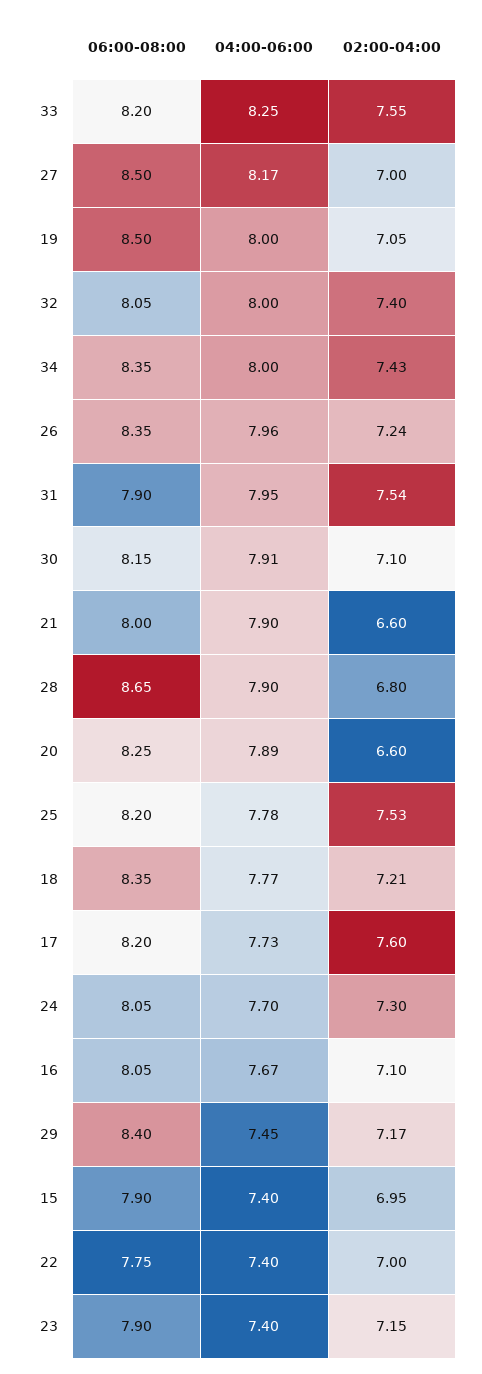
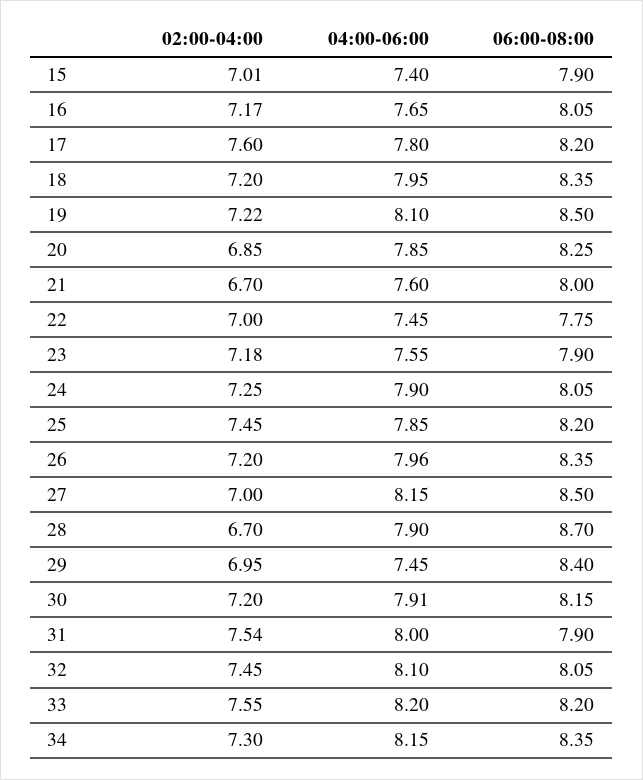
  {
    "06:00-08:00": {
      "33": 8.2,
      "27": 8.5,
      "19": 8.5,
      "32": 8.05,
      "34": 8.35,
      "26": 8.35,
      "31": 7.9,
      "30": 8.15,
      "21": 8,
-     "28": 8.65,
+     "28": 8.7,
      "20": 8.25,
      "25": 8.2,
      "18": 8.35,
      "17": 8.2,
      "24": 8.05,
      "16": 8.05,
      "29": 8.4,
      "15": 7.9,
      "22": 7.75,
      "23": 7.9
    },
    "04:00-06:00": {
-     "33": 8.25,
+     "33": 8.2,
-     "27": 8.17,
+     "27": 8.15,
-     "19": 8,
+     "19": 8.1,
-     "32": 8,
+     "32": 8.1,
-     "34": 8,
+     "34": 8.15,
      "26": 7.96,
-     "31": 7.95,
+     "31": 8,
      "30": 7.91,
-     "21": 7.9,
+     "21": 7.6,
      "28": 7.9,
-     "20": 7.89,
+     "20": 7.85,
-     "25": 7.78,
+     "25": 7.85,
-     "18": 7.77,
+     "18": 7.95,
-     "17": 7.73,
+     "17": 7.8,
-     "24": 7.7,
+     "24": 7.9,
-     "16": 7.67,
+     "16": 7.65,
      "29": 7.45,
      "15": 7.4,
-     "22": 7.4,
+     "22": 7.45,
-     "23": 7.4
+     "23": 7.55
    },
    "02:00-04:00": {
      "33": 7.55,
      "27": 7,
-     "19": 7.05,
+     "19": 7.22,
-     "32": 7.4,
+     "32": 7.45,
-     "34": 7.43,
+     "34": 7.3,
-     "26": 7.24,
+     "26": 7.2,
      "31": 7.54,
-     "30": 7.1,
+     "30": 7.2,
-     "21": 6.6,
+     "21": 6.7,
-     "28": 6.8,
+     "28": 6.7,
-     "20": 6.6,
+     "20": 6.85,
-     "25": 7.53,
+     "25": 7.45,
-     "18": 7.21,
+     "18": 7.2,
      "17": 7.6,
-     "24": 7.3,
+     "24": 7.25,
-     "16": 7.1,
+     "16": 7.17,
-     "29": 7.17,
+     "29": 6.95,
-     "15": 6.95,
+     "15": 7.01,
      "22": 7,
-     "23": 7.15
+     "23": 7.18
    }
  }

